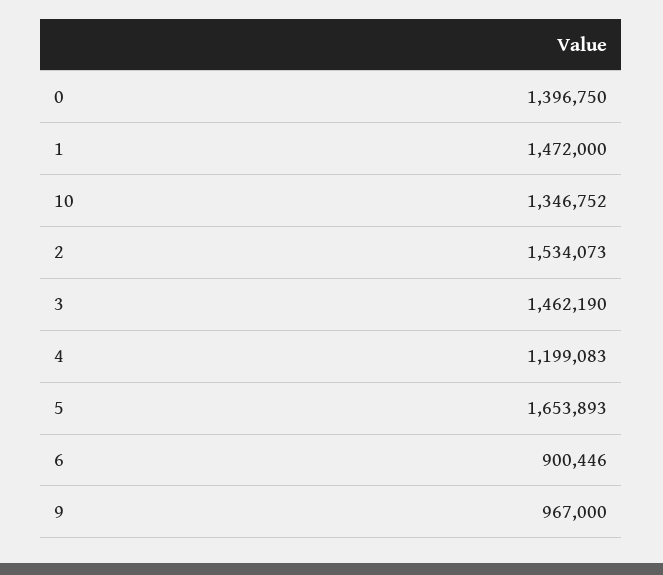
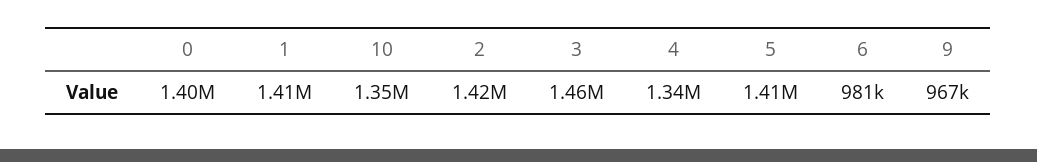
  {
    "0": 1396750,
-   "1": 1472000,
+   "1": 1410000,
    "10": 1346752,
-   "2": 1534073,
+   "2": 1420000,
    "3": 1462190,
-   "4": 1199083,
+   "4": 1340000,
-   "5": 1653893,
+   "5": 1410000,
-   "6": 900446,
+   "6": 981000,
    "9": 967000
  }

